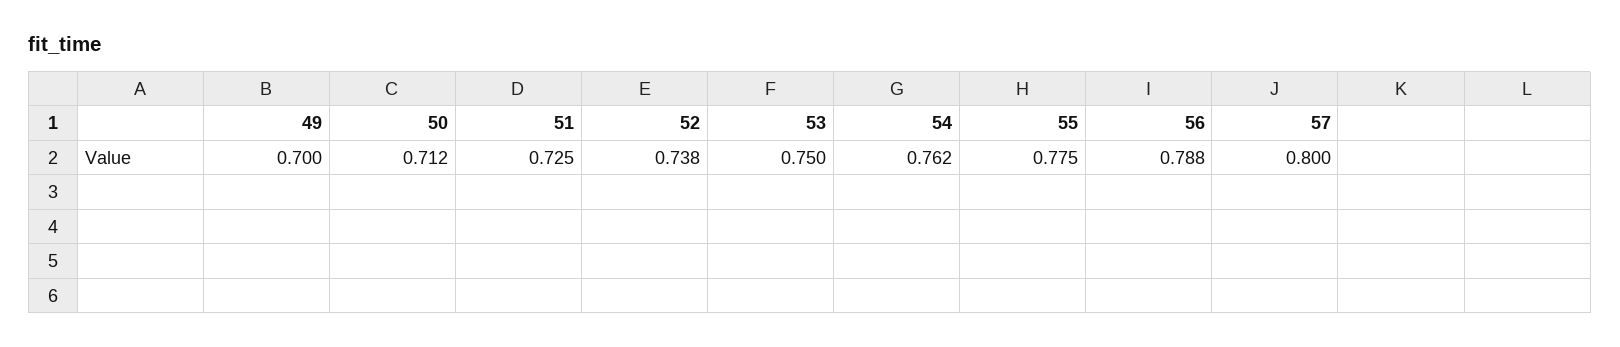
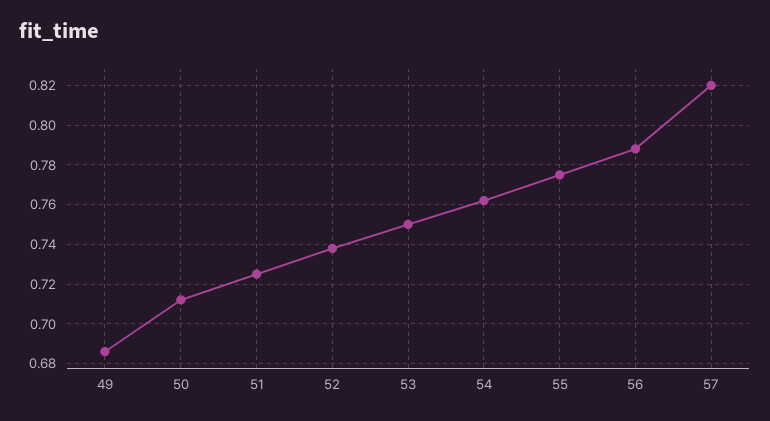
  {
-   "49": 0.7,
+   "49": 0.685,
    "50": 0.712,
    "51": 0.725,
    "52": 0.738,
    "53": 0.75,
    "54": 0.762,
    "55": 0.775,
    "56": 0.788,
-   "57": 0.8
+   "57": 0.82
  }

